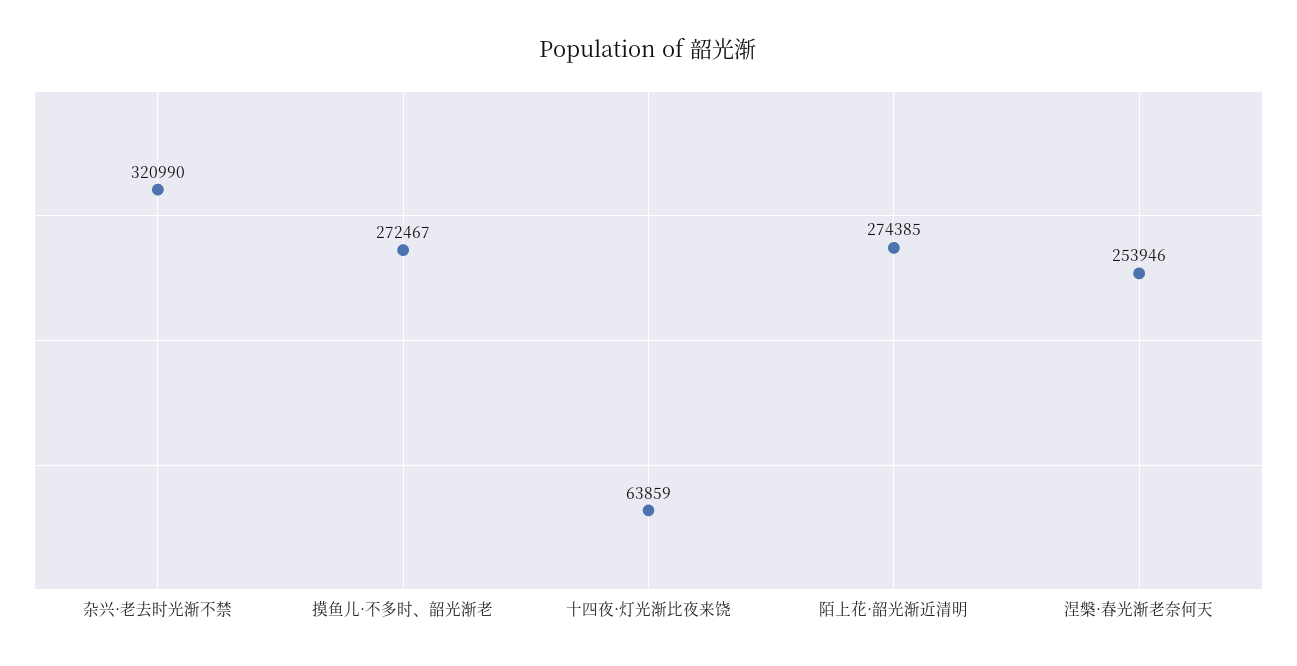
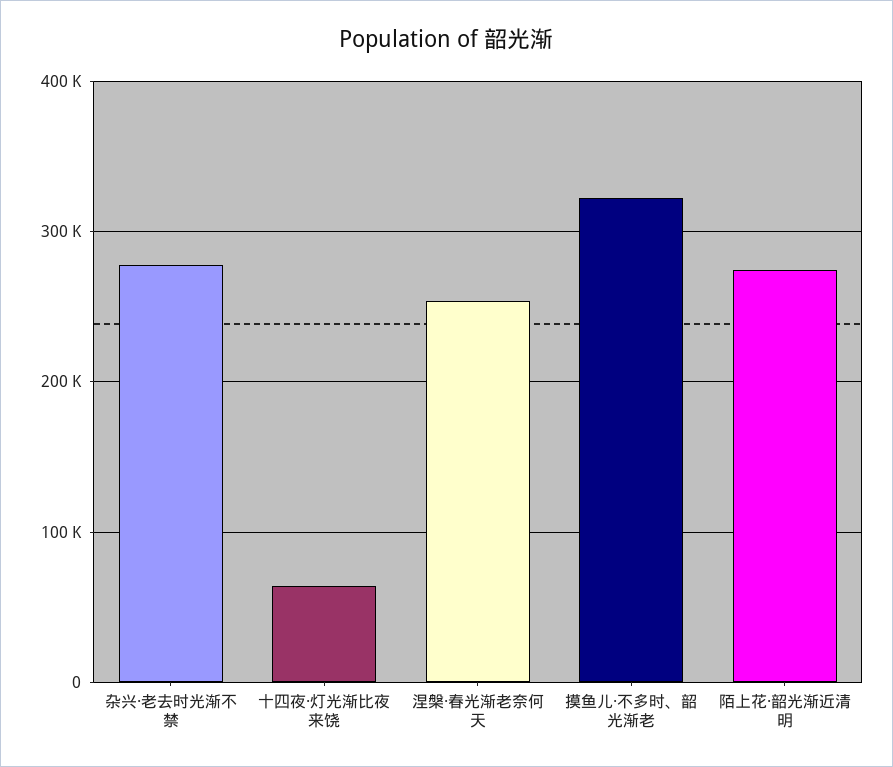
  {
-   "杂兴·老去时光渐不禁": 320990,
+   "杂兴·老去时光渐不禁": 280000,
-   "摸鱼儿·不多时、韶光渐老": 272467,
+   "摸鱼儿·不多时、韶光渐老": 320000,
    "十四夜·灯光渐比夜来饶": 63859,
    "陌上花·韶光渐近清明": 274385,
    "涅槃·春光渐老奈何天": 253946
  }

